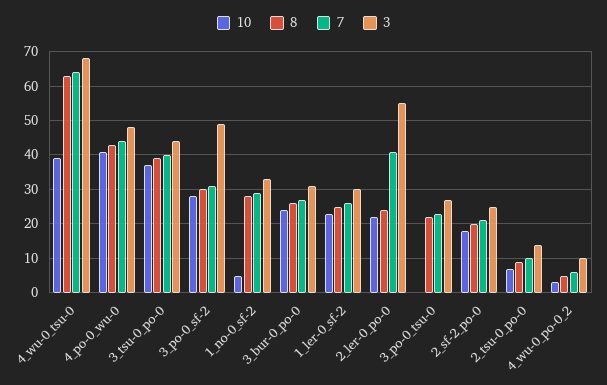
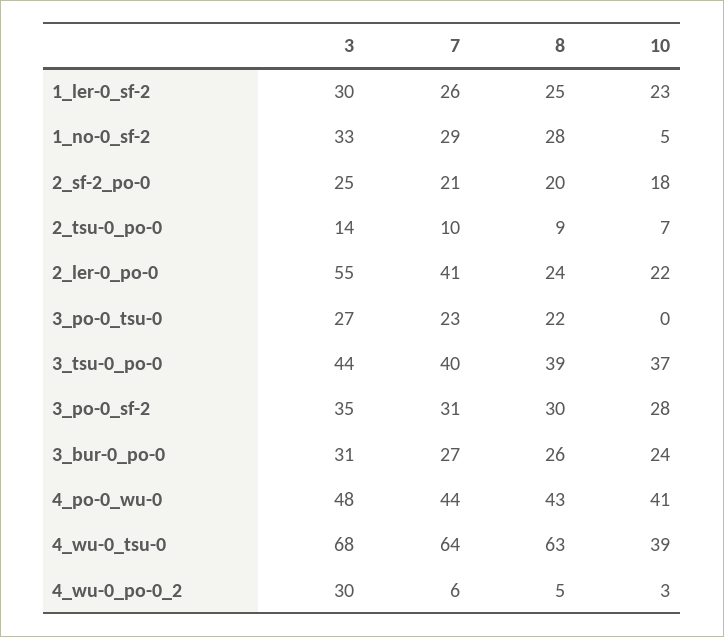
  {
    "10": {
      "4_wu-0_tsu-0": 39,
      "4_po-0_wu-0": 41,
      "3_tsu-0_po-0": 37,
      "3_po-0_sf-2": 28,
      "1_no-0_sf-2": 5,
      "3_bur-0_po-0": 24,
      "1_ler-0_sf-2": 23,
      "2_ler-0_po-0": 22,
      "3_po-0_tsu-0": 0,
      "2_sf-2_po-0": 18,
      "2_tsu-0_po-0": 7,
      "4_wu-0_po-0_2": 3
    },
    "8": {
      "4_wu-0_tsu-0": 63,
      "4_po-0_wu-0": 43,
      "3_tsu-0_po-0": 39,
      "3_po-0_sf-2": 30,
      "1_no-0_sf-2": 28,
      "3_bur-0_po-0": 26,
      "1_ler-0_sf-2": 25,
      "2_ler-0_po-0": 24,
      "3_po-0_tsu-0": 22,
      "2_sf-2_po-0": 20,
      "2_tsu-0_po-0": 9,
      "4_wu-0_po-0_2": 5
    },
    "7": {
      "4_wu-0_tsu-0": 64,
      "4_po-0_wu-0": 44,
      "3_tsu-0_po-0": 40,
      "3_po-0_sf-2": 31,
      "1_no-0_sf-2": 29,
      "3_bur-0_po-0": 27,
      "1_ler-0_sf-2": 26,
      "2_ler-0_po-0": 41,
      "3_po-0_tsu-0": 23,
      "2_sf-2_po-0": 21,
      "2_tsu-0_po-0": 10,
      "4_wu-0_po-0_2": 6
    },
    "3": {
      "4_wu-0_tsu-0": 68,
      "4_po-0_wu-0": 48,
      "3_tsu-0_po-0": 44,
-     "3_po-0_sf-2": 50,
+     "3_po-0_sf-2": 35,
      "1_no-0_sf-2": 33,
      "3_bur-0_po-0": 31,
      "1_ler-0_sf-2": 30,
      "2_ler-0_po-0": 55,
      "3_po-0_tsu-0": 27,
      "2_sf-2_po-0": 25,
      "2_tsu-0_po-0": 14,
-     "4_wu-0_po-0_2": 10
+     "4_wu-0_po-0_2": 30
    }
  }

